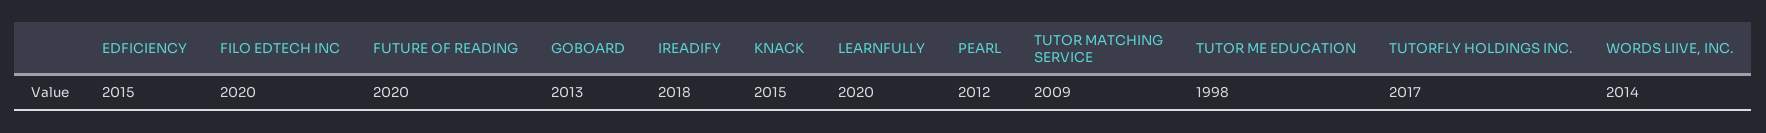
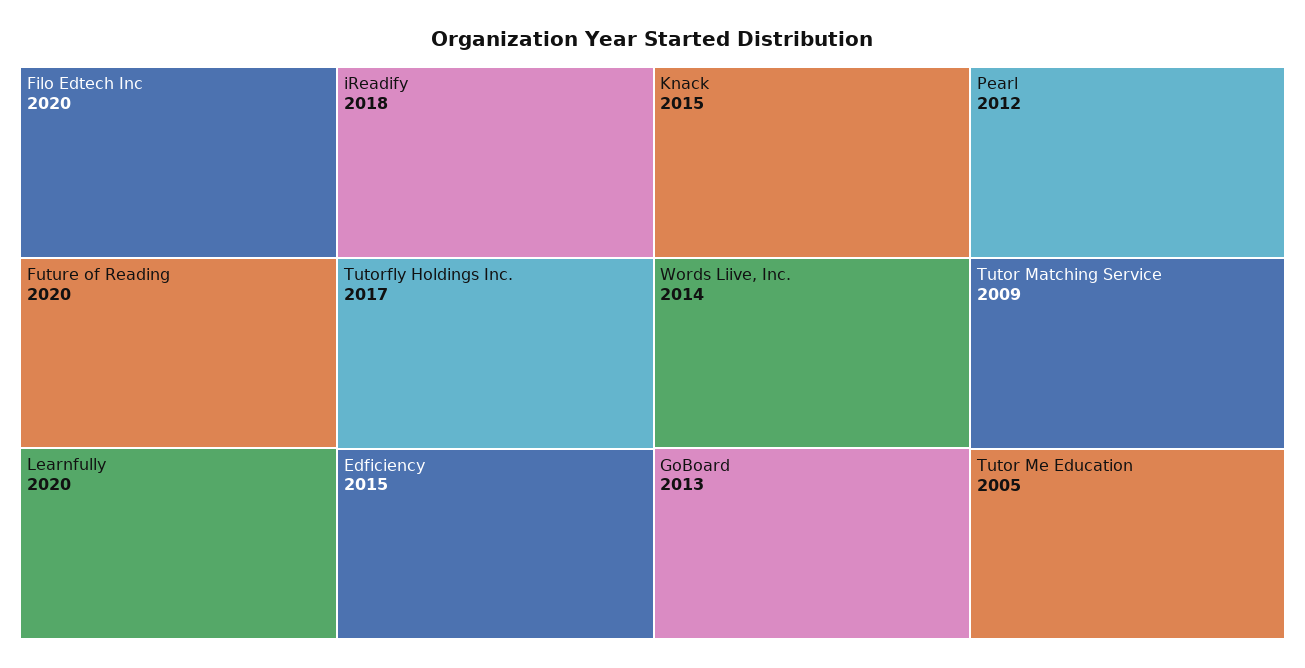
  {
    "EDFICIENCY": 2015,
    "FILO EDTECH INC": 2020,
    "FUTURE OF READING": 2020,
    "GOBOARD": 2013,
    "IREADIFY": 2018,
    "KNACK": 2015,
    "LEARNFULLY": 2020,
    "PEARL": 2012,
    "TUTOR MATCHING SERVICE": 2009,
-   "TUTOR ME EDUCATION": 1998,
+   "TUTOR ME EDUCATION": 2005,
    "TUTORFLY HOLDINGS INC.": 2017,
    "WORDS LIIVE, INC.": 2014
  }

